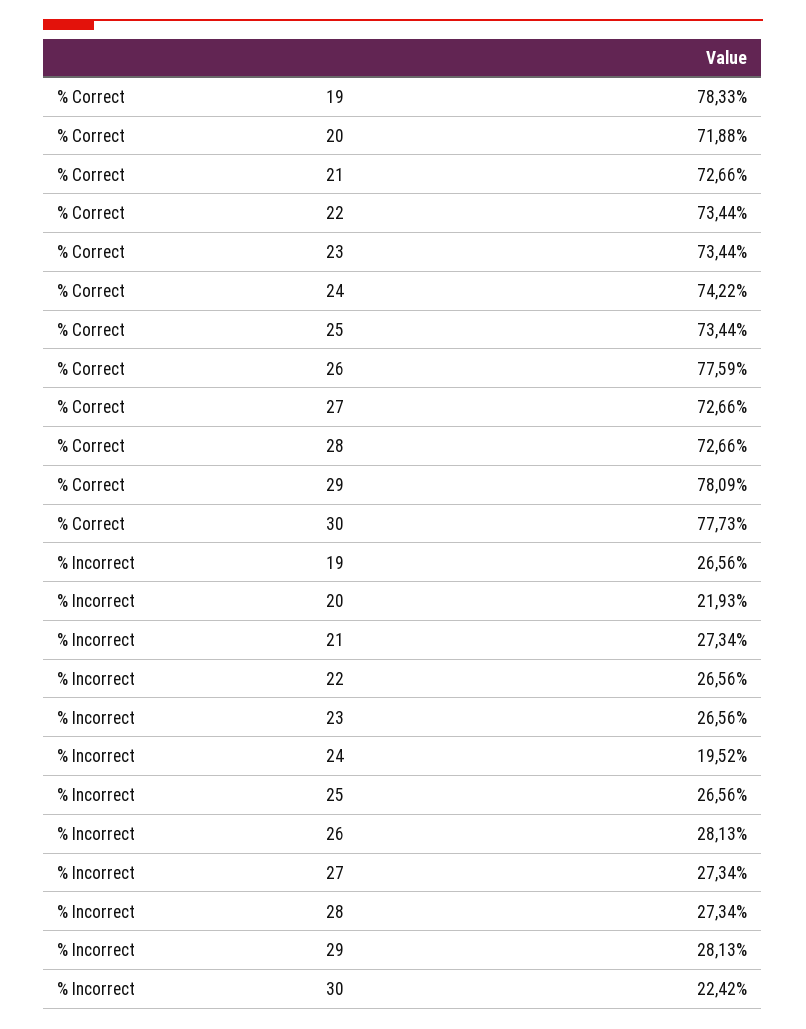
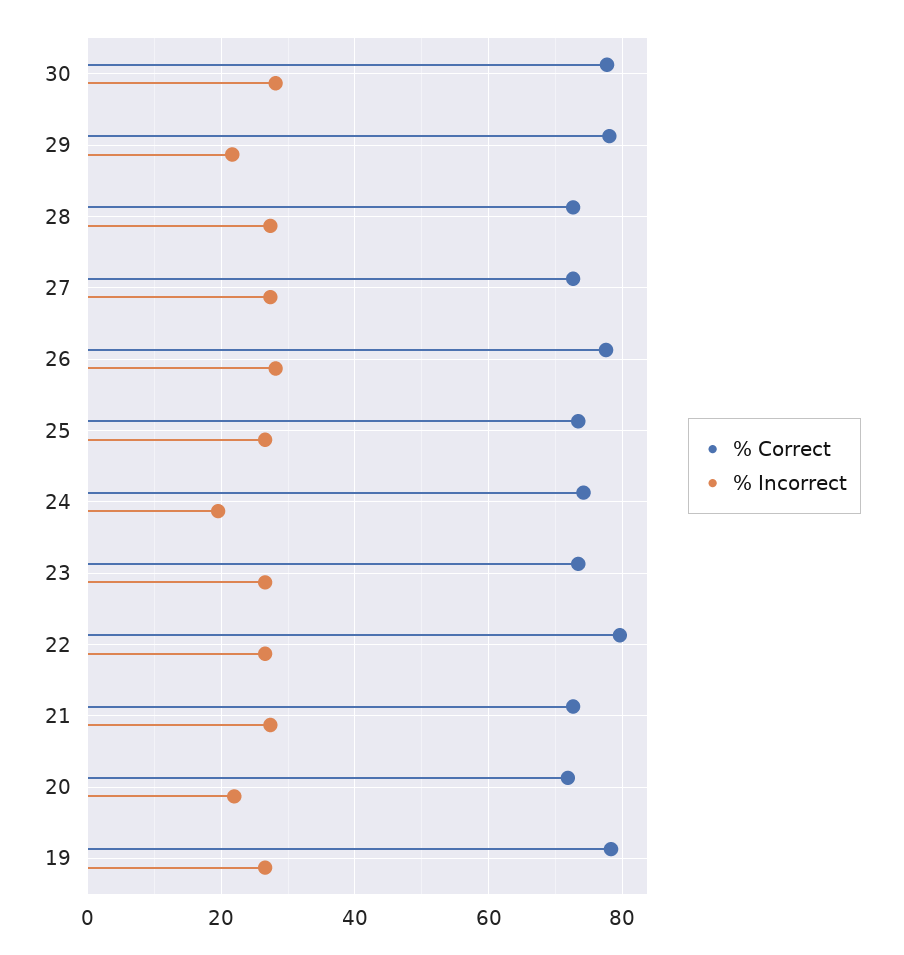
  {
    "% Correct": {
      "19": 78.33,
      "20": 71.88,
      "21": 72.66,
-     "22": 73.44,
+     "22": 80,
      "23": 73.44,
      "24": 74.22,
      "25": 73.44,
      "26": 77.59,
      "27": 72.66,
      "28": 72.66,
      "29": 78.09,
      "30": 77.73
    },
    "% Incorrect": {
      "19": 26.56,
      "20": 21.93,
      "21": 27.34,
      "22": 26.56,
      "23": 26.56,
      "24": 19.52,
      "25": 26.56,
      "26": 28.13,
      "27": 27.34,
      "28": 27.34,
-     "29": 28.13,
+     "29": 22,
-     "30": 22.42
+     "30": 28
    }
  }

